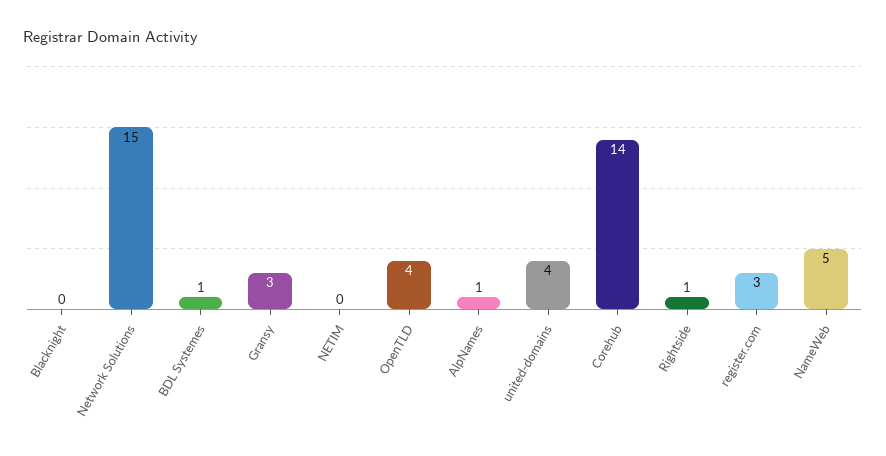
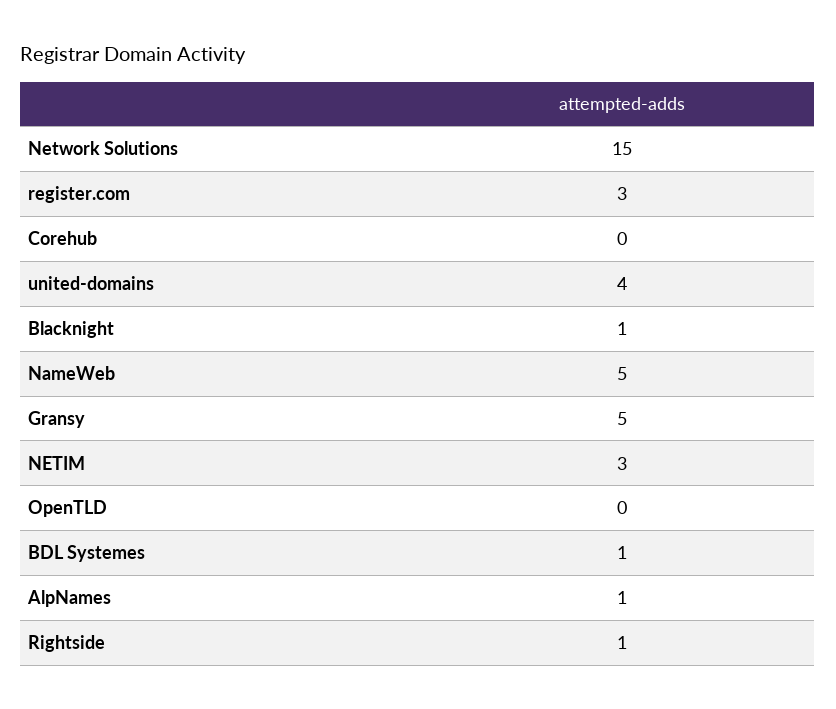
  {
-   "Blacknight": 0,
+   "Blacknight": 1,
    "Network Solutions": 15,
    "BDL Systemes": 1,
-   "Gransy": 3,
+   "Gransy": 5,
-   "NETIM": 0,
+   "NETIM": 3,
-   "OpenTLD": 4,
+   "OpenTLD": 0,
    "AlpNames": 1,
    "united-domains": 4,
-   "Corehub": 14,
+   "Corehub": 0,
    "Rightside": 1,
    "register.com": 3,
    "NameWeb": 5
  }

